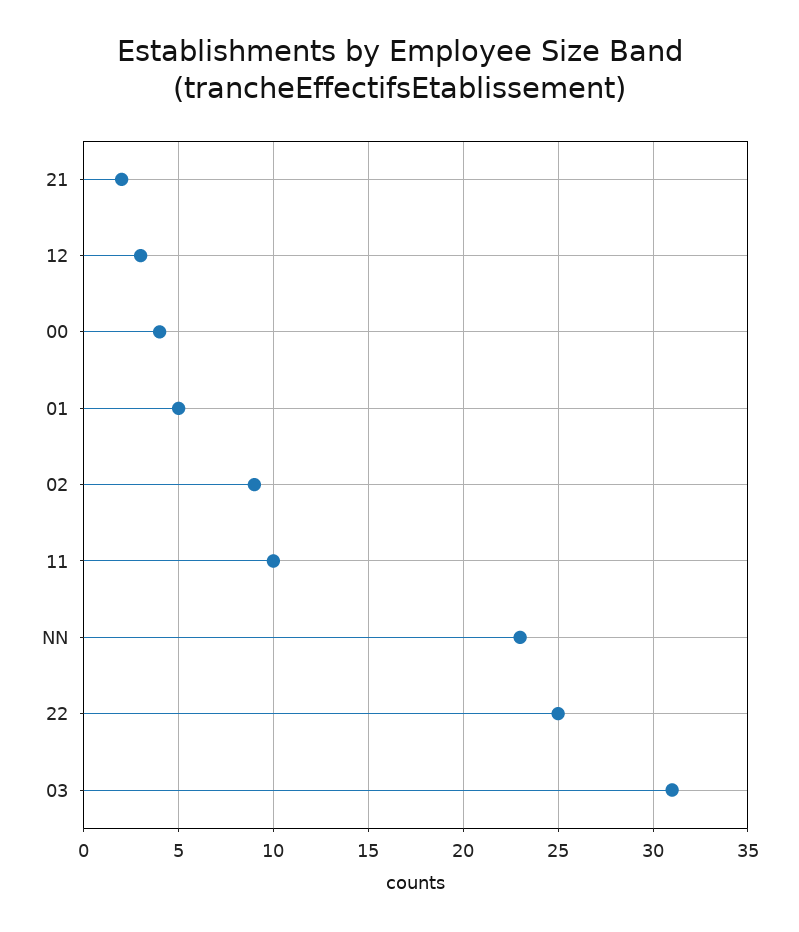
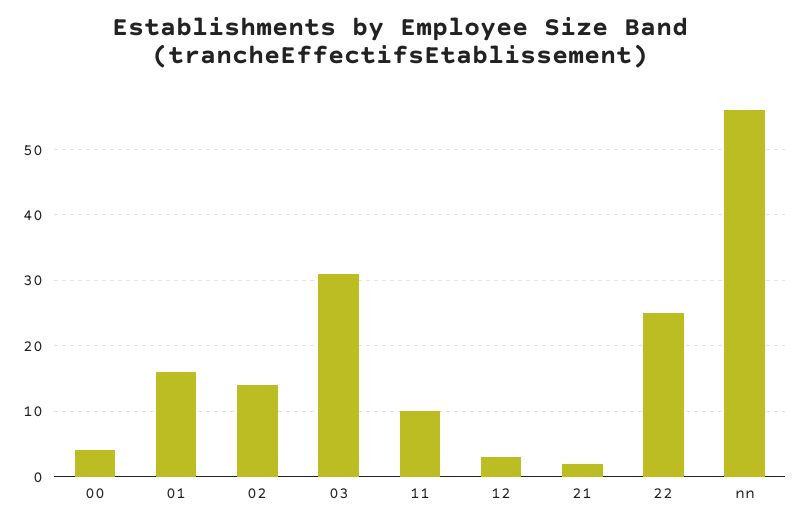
  {
    "21": 2,
    "12": 3,
    "00": 4,
-   "01": 5,
+   "01": 16,
-   "02": 9,
+   "02": 14,
    "11": 10,
-   "NN": 23,
+   "NN": 56,
    "22": 25,
    "03": 31
  }

